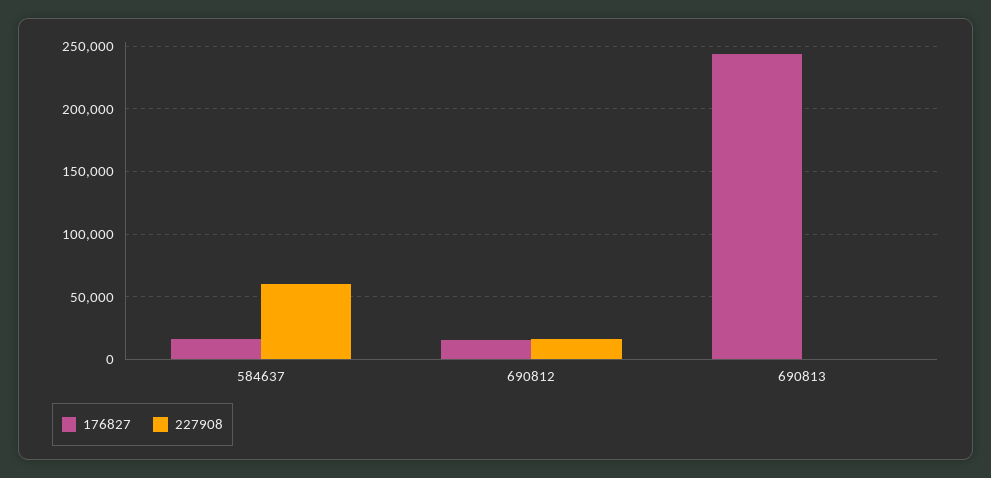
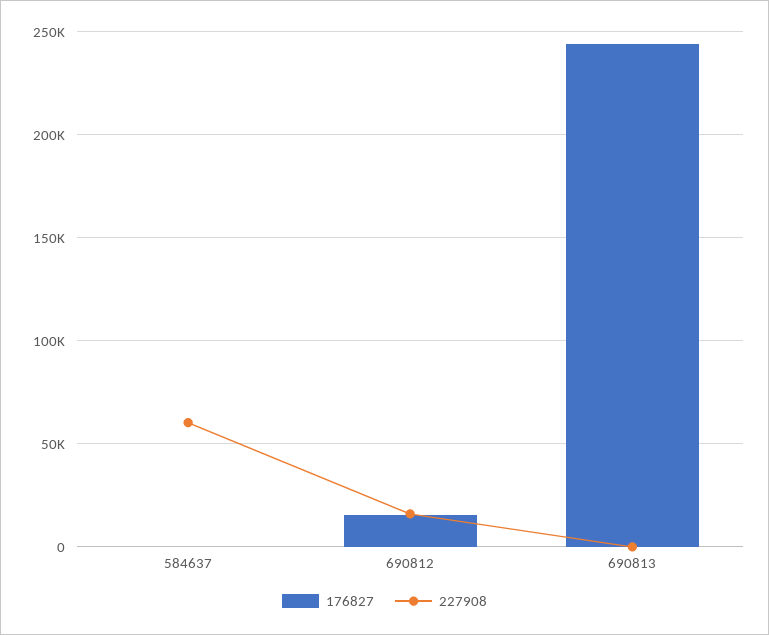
  {
    "176827": {
-     "584637": 15000,
+     "584637": 0,
      "690812": 15000,
      "690813": 245000
    },
    "227908": {
      "584637": 60000,
      "690812": 15000,
      "690813": 0
    }
  }

